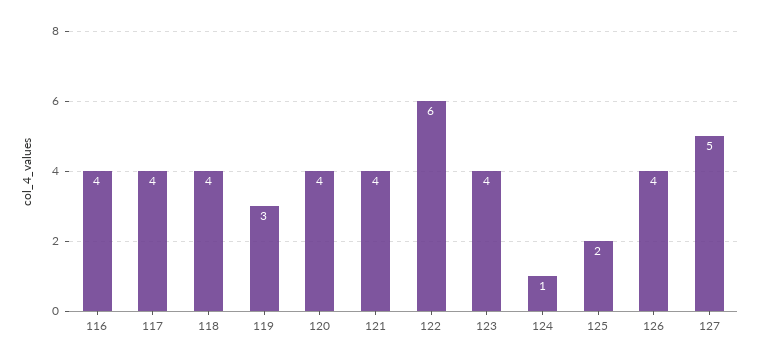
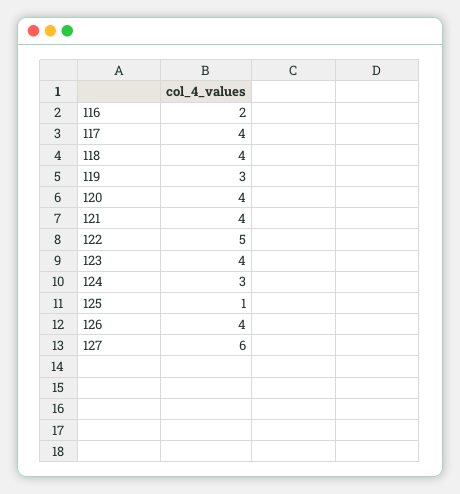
  {
-   "116": 4,
+   "116": 2,
    "117": 4,
    "118": 4,
    "119": 3,
    "120": 4,
    "121": 4,
-   "122": 6,
+   "122": 5,
    "123": 4,
-   "124": 1,
+   "124": 3,
-   "125": 2,
+   "125": 1,
    "126": 4,
-   "127": 5
+   "127": 6
  }

